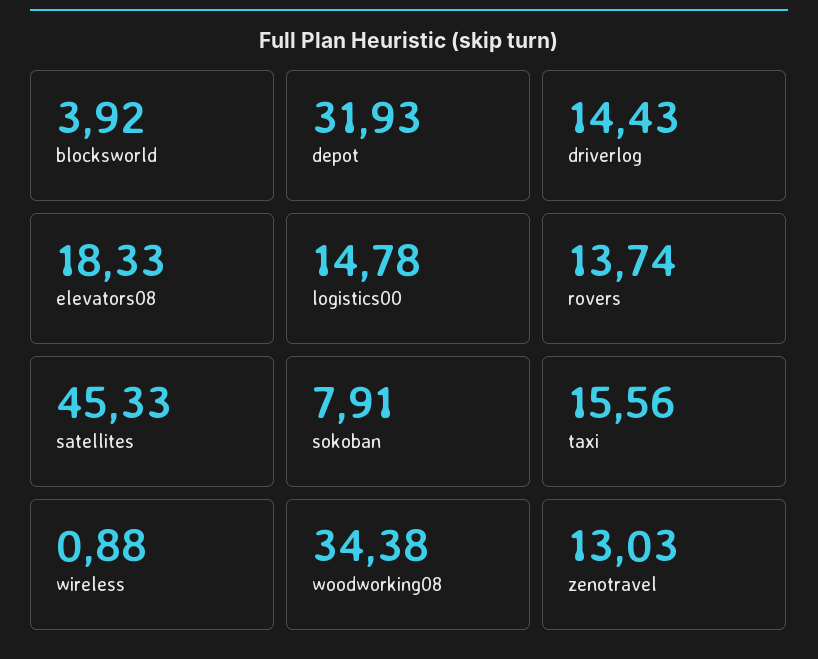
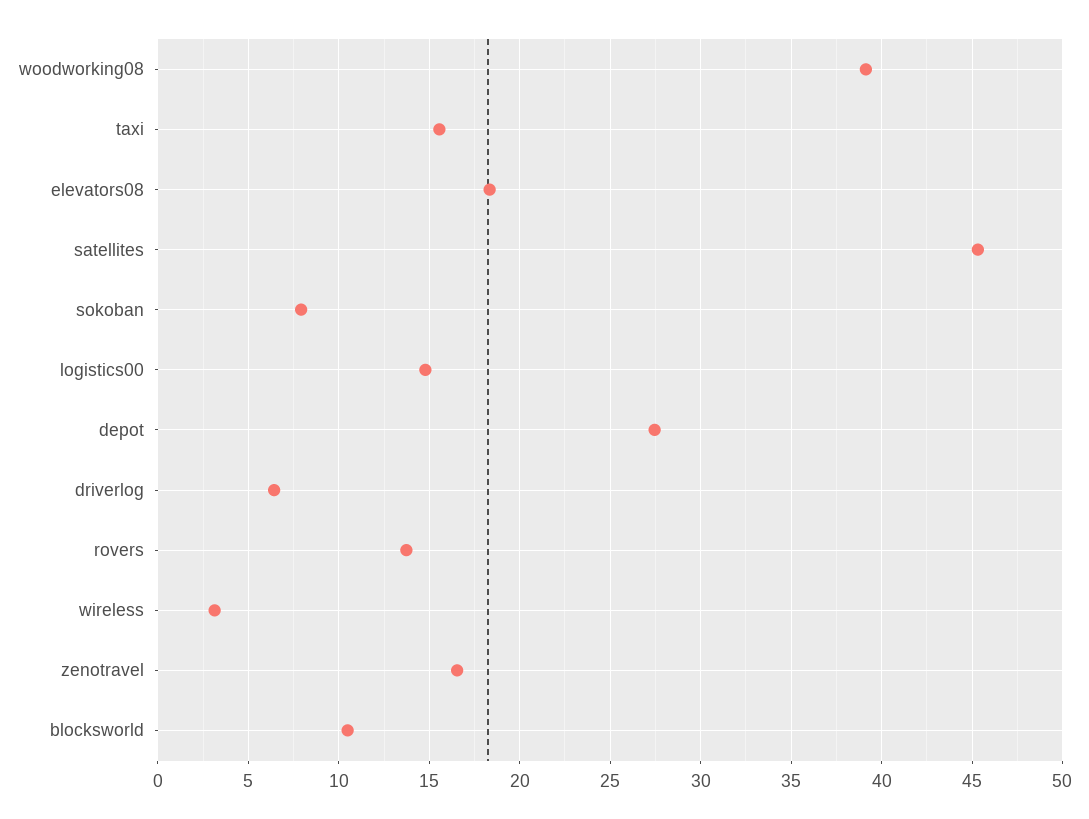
  {
-   "blocksworld": 3.92,
+   "blocksworld": 10.5,
-   "depot": 31.93,
+   "depot": 27.5,
-   "driverlog": 14.43,
+   "driverlog": 6.5,
    "elevators08": 18.33,
    "logistics00": 14.78,
    "rovers": 13.74,
    "satellites": 45.33,
    "sokoban": 7.91,
    "taxi": 15.56,
-   "wireless": 0.88,
+   "wireless": 3,
-   "woodworking08": 34.38,
+   "woodworking08": 39,
-   "zenotravel": 13.03
+   "zenotravel": 16.5
  }

